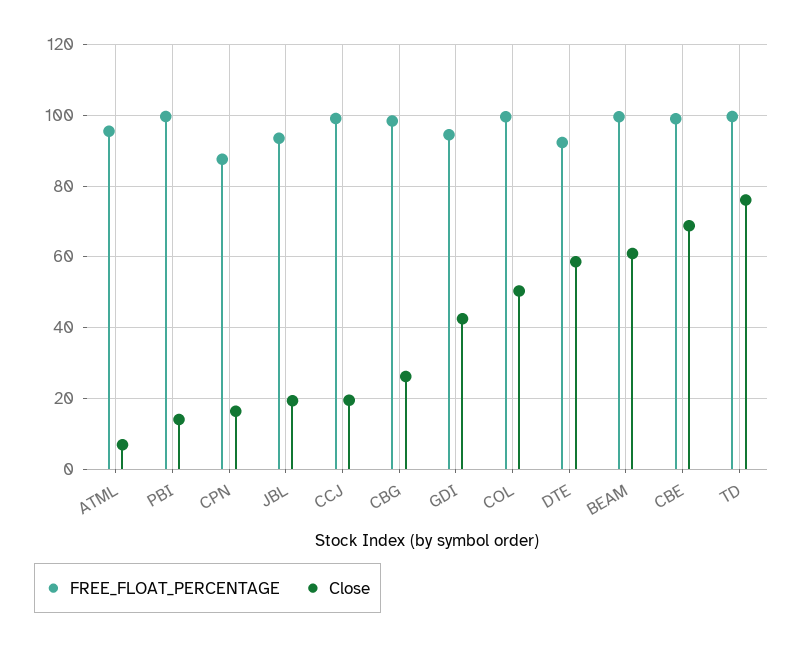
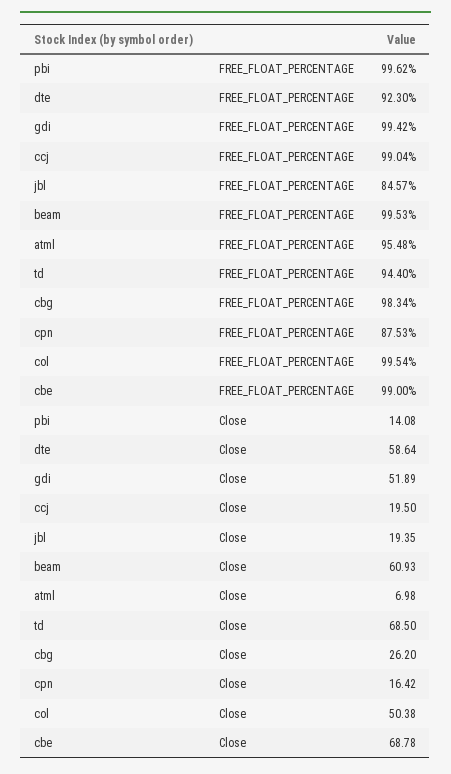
  {
    "FREE_FLOAT_PERCENTAGE": {
      "ATML": 95.48,
      "PBI": 99.62,
      "CPN": 87.53,
-     "JBL": 94,
+     "JBL": 84.57,
      "CCJ": 99.04,
      "CBG": 98.34,
-     "GDI": 94,
+     "GDI": 99.42,
      "COL": 99.54,
      "DTE": 92.3,
      "BEAM": 99.53,
      "CBE": 99,
-     "TD": 100
+     "TD": 94.4
    },
    "Close": {
      "ATML": 6.98,
      "PBI": 14.08,
      "CPN": 16.42,
      "JBL": 19.35,
      "CCJ": 19.5,
      "CBG": 26.2,
-     "GDI": 42,
+     "GDI": 51.89,
      "COL": 50.38,
      "DTE": 58.64,
      "BEAM": 60.93,
      "CBE": 68.78,
-     "TD": 76
+     "TD": 68.5
    }
  }

